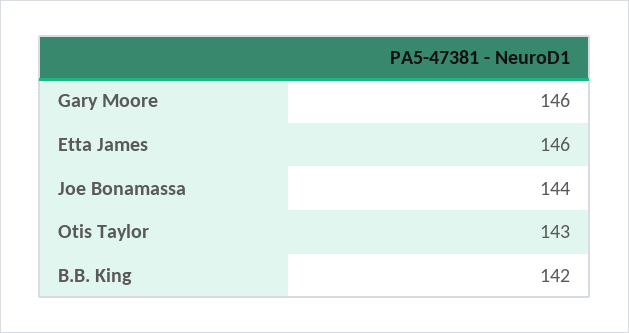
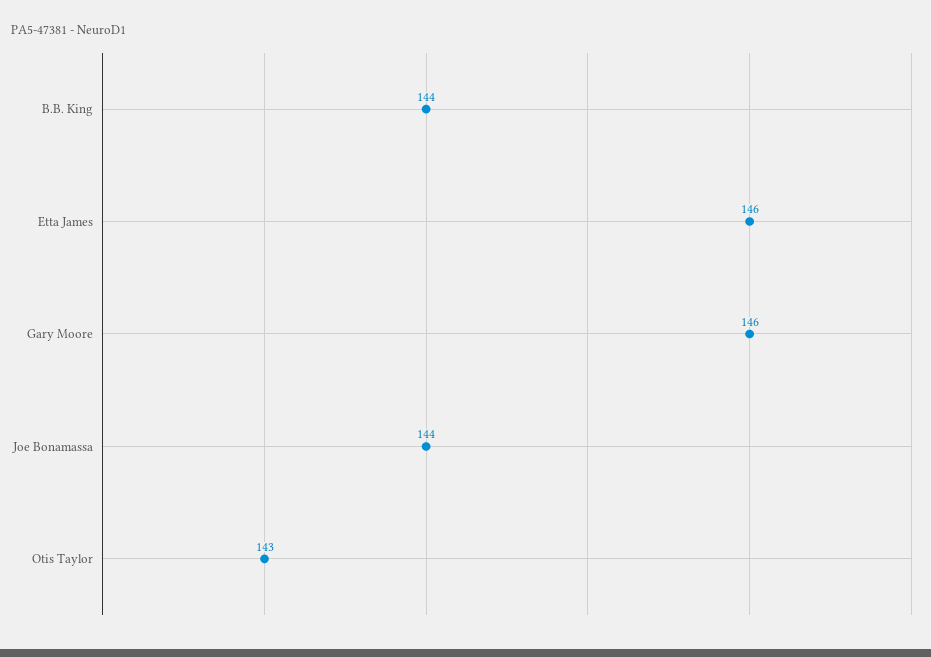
  {
    "Gary Moore": 146,
    "Etta James": 146,
    "Joe Bonamassa": 144,
    "Otis Taylor": 143,
-   "B.B. King": 142
+   "B.B. King": 144
  }

